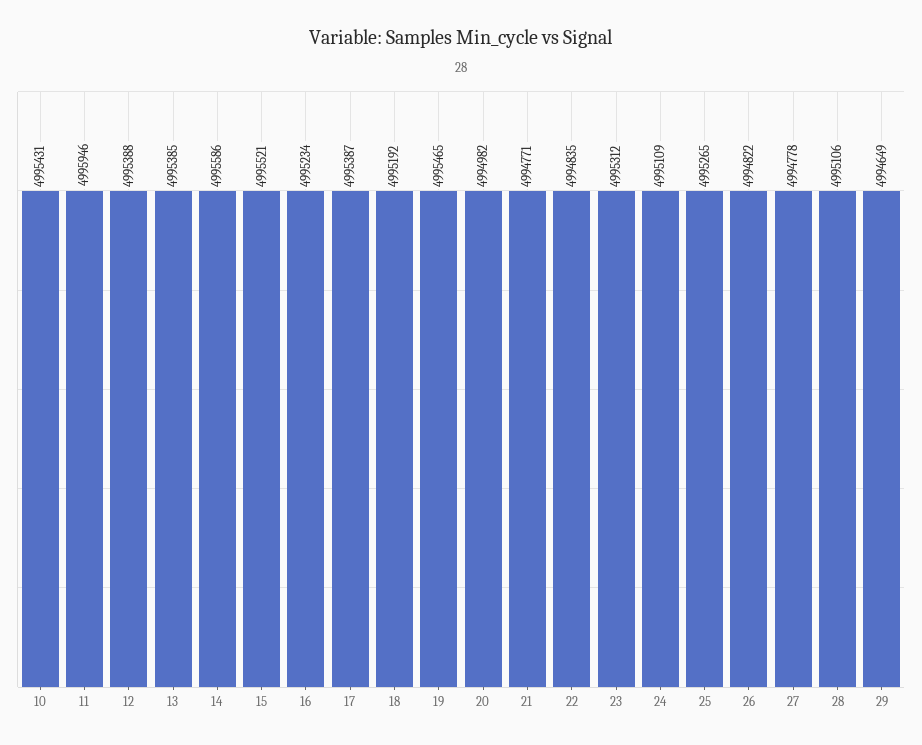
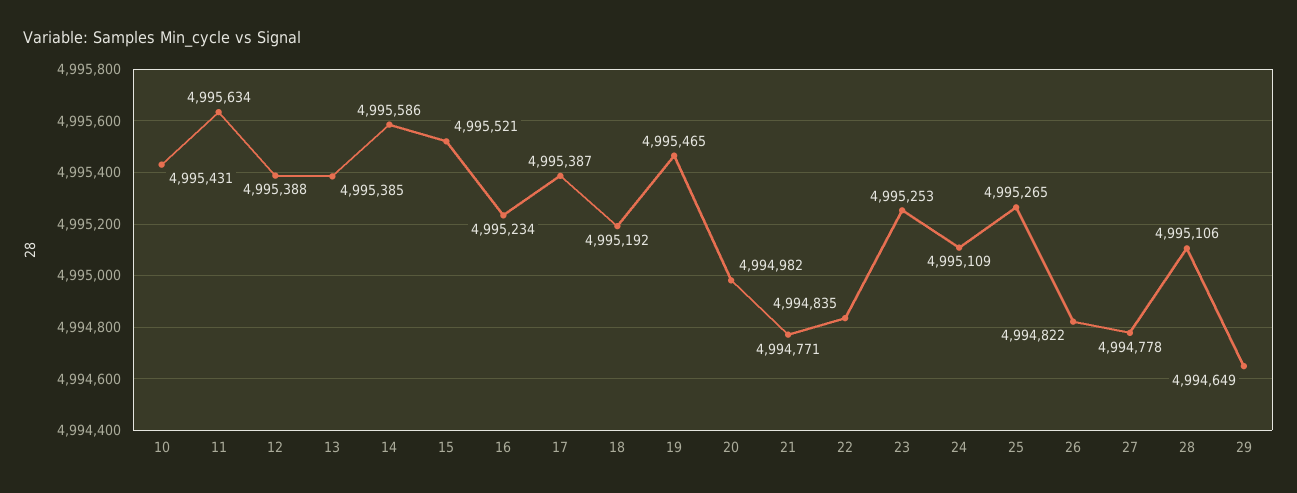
  {
    "10": 4995431,
-   "11": 4995946,
+   "11": 4995634,
    "12": 4995388,
    "13": 4995385,
    "14": 4995586,
    "15": 4995521,
    "16": 4995234,
    "17": 4995387,
    "18": 4995192,
    "19": 4995465,
    "20": 4994982,
    "21": 4994771,
    "22": 4994835,
-   "23": 4995312,
+   "23": 4995253,
    "24": 4995109,
    "25": 4995265,
    "26": 4994822,
    "27": 4994778,
    "28": 4995106,
    "29": 4994649
  }

